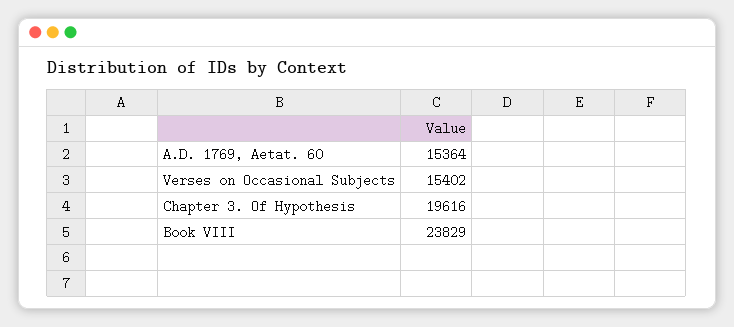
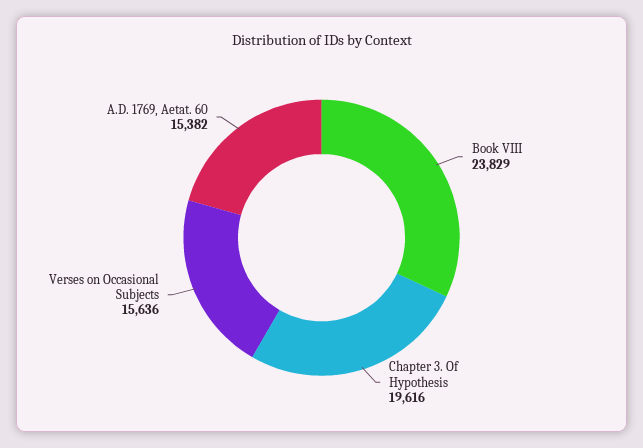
  {
-   "A.D. 1769, Aetat. 60": 15364,
+   "A.D. 1769, Aetat. 60": 15382,
-   "Verses on Occasional Subjects": 15402,
+   "Verses on Occasional Subjects": 15636,
    "Chapter 3. Of Hypothesis": 19616,
    "Book VIII": 23829
  }

